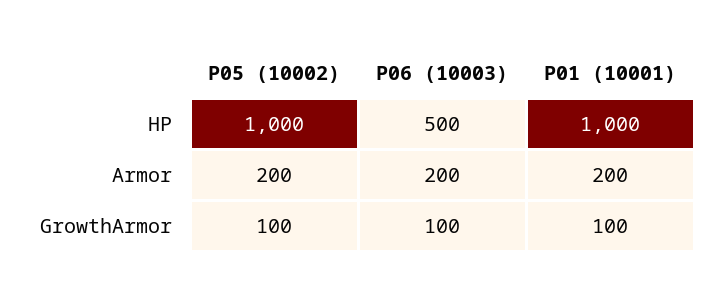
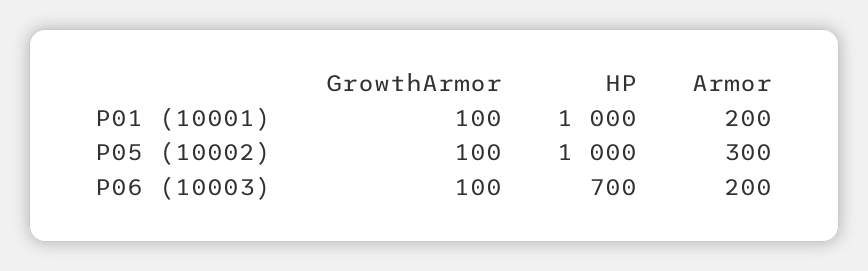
  {
    "P05 (10002)": {
      "HP": 1000,
-     "Armor": 200,
+     "Armor": 300,
      "GrowthArmor": 100
    },
    "P06 (10003)": {
-     "HP": 500,
+     "HP": 700,
      "Armor": 200,
      "GrowthArmor": 100
    },
    "P01 (10001)": {
      "HP": 1000,
      "Armor": 200,
      "GrowthArmor": 100
    }
  }

